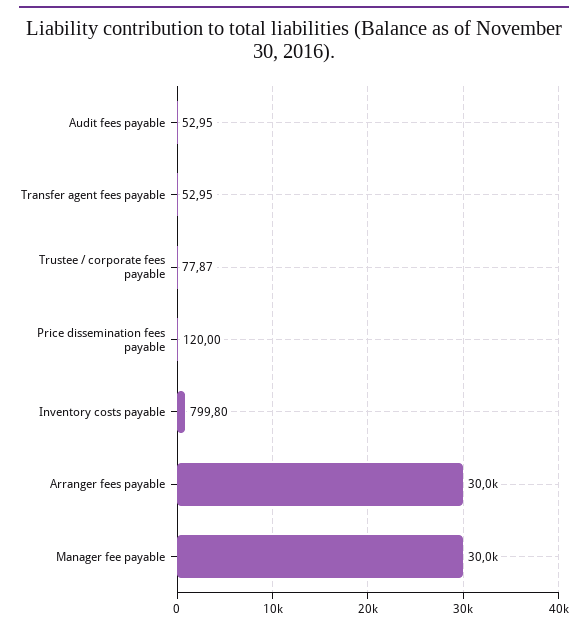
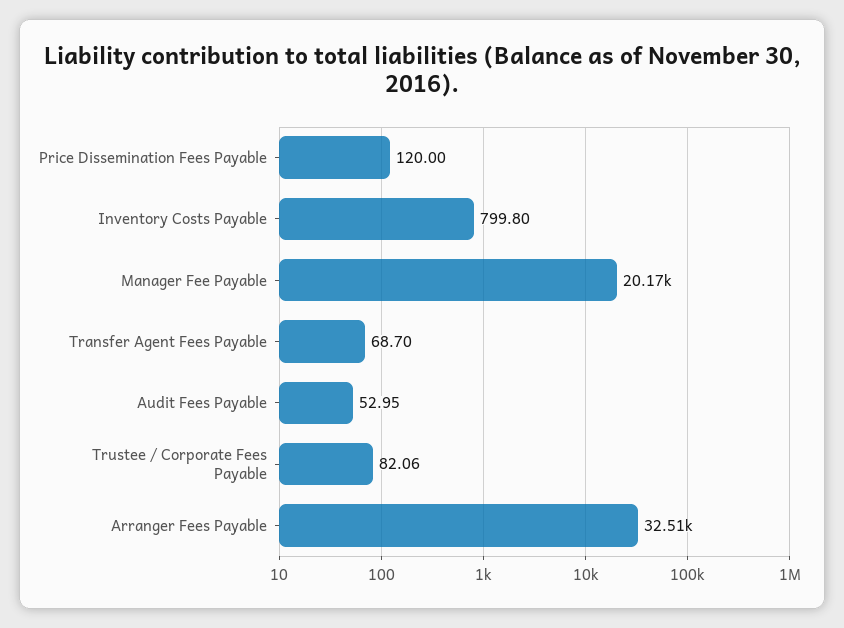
  {
    "Audit fees payable": 52.95,
-   "Transfer agent fees payable": 52.95,
+   "Transfer agent fees payable": 68.7,
-   "Trustee / corporate fees payable": 77.87,
+   "Trustee / corporate fees payable": 82.06,
    "Price dissemination fees payable": 120,
    "Inventory costs payable": 799.8,
-   "Arranger fees payable": 30000,
+   "Arranger fees payable": 32510,
-   "Manager fee payable": 30000
+   "Manager fee payable": 20170
  }

